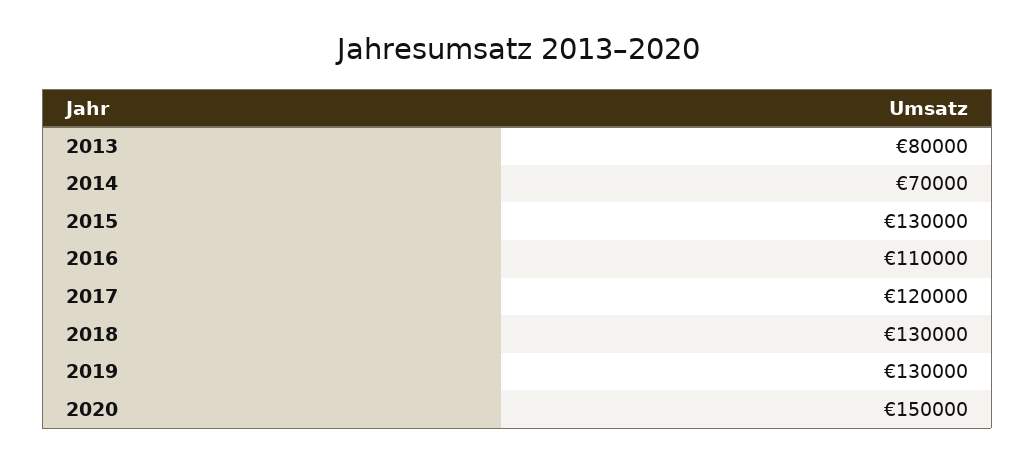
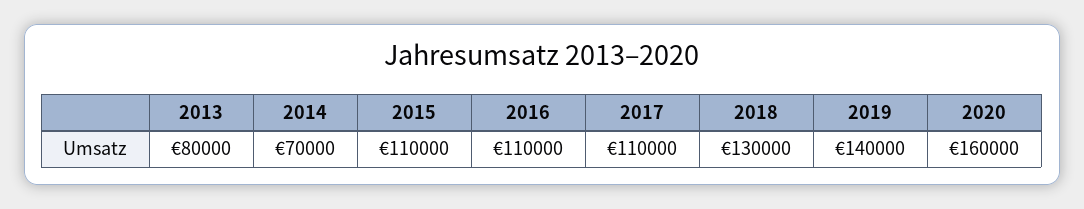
  {
    "2013": 80000,
    "2014": 70000,
-   "2015": 130000,
+   "2015": 110000,
    "2016": 110000,
-   "2017": 120000,
+   "2017": 110000,
    "2018": 130000,
-   "2019": 130000,
+   "2019": 140000,
-   "2020": 150000
+   "2020": 160000
  }

